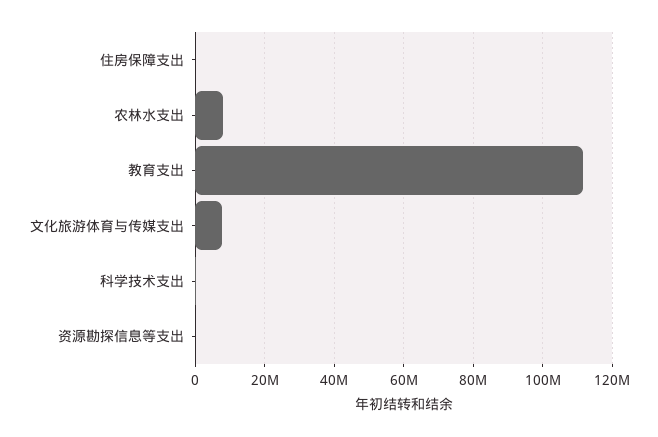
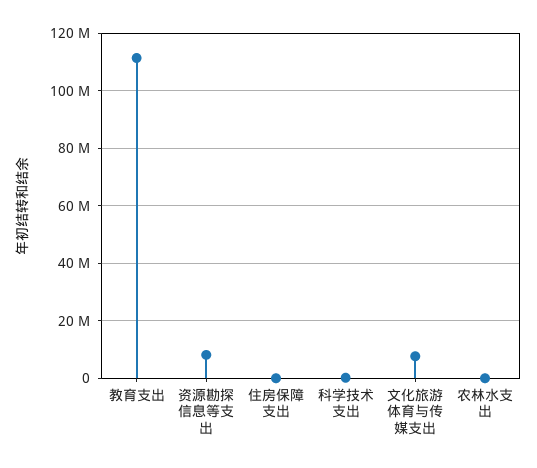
  {
    "住房保障支出": 0,
-   "农林水支出": 8000000,
+   "农林水支出": 0,
    "教育支出": 112000000,
    "文化旅游体育与传媒支出": 8000000,
    "科学技术支出": 0,
-   "资源勘探信息等支出": 0
+   "资源勘探信息等支出": 7500000
  }

